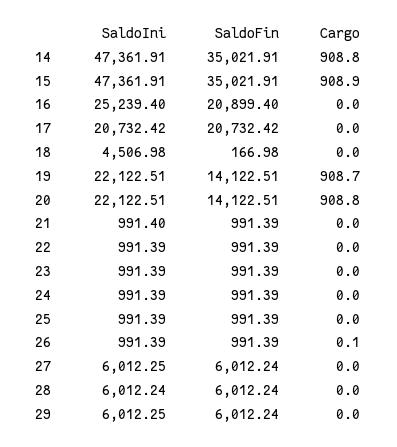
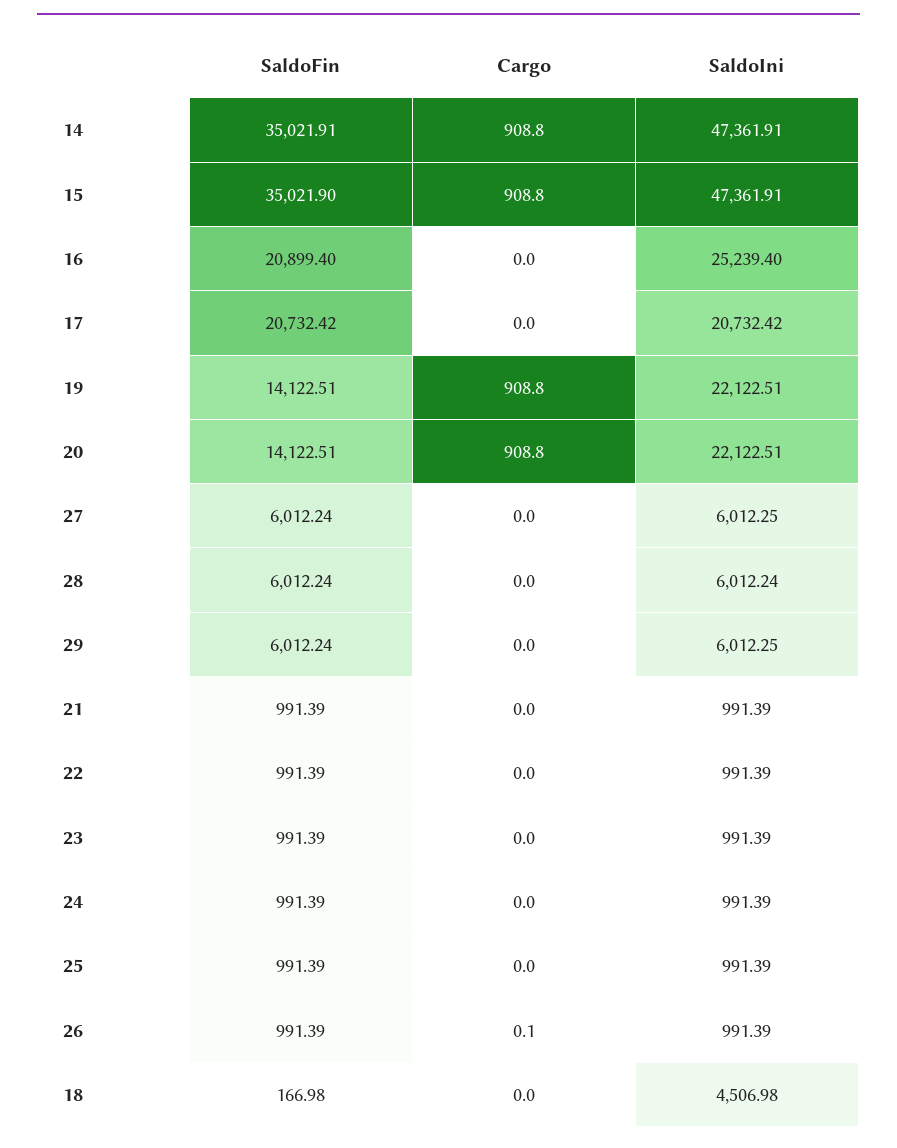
  {
    "SaldoIni": {
      "14": 47361.91,
      "15": 47361.91,
      "16": 25239.4,
      "17": 20732.42,
      "18": 4506.98,
      "19": 22122.51,
      "20": 22122.51,
-     "21": 991.4,
+     "21": 991.39,
      "22": 991.39,
      "23": 991.39,
      "24": 991.39,
      "25": 991.39,
      "26": 991.39,
      "27": 6012.25,
      "28": 6012.24,
      "29": 6012.25
    },
    "SaldoFin": {
      "14": 35021.91,
-     "15": 35021.91,
+     "15": 35021.9,
      "16": 20899.4,
      "17": 20732.42,
      "18": 166.98,
      "19": 14122.51,
      "20": 14122.51,
      "21": 991.39,
      "22": 991.39,
      "23": 991.39,
      "24": 991.39,
      "25": 991.39,
      "26": 991.39,
      "27": 6012.24,
      "28": 6012.24,
      "29": 6012.24
    },
    "Cargo": {
      "14": 908.8,
-     "15": 908.9,
+     "15": 908.8,
      "16": 0,
      "17": 0,
      "18": 0,
-     "19": 908.7,
+     "19": 908.8,
      "20": 908.8,
      "21": 0,
      "22": 0,
      "23": 0,
      "24": 0,
      "25": 0,
      "26": 0.1,
      "27": 0,
      "28": 0,
      "29": 0
    }
  }

